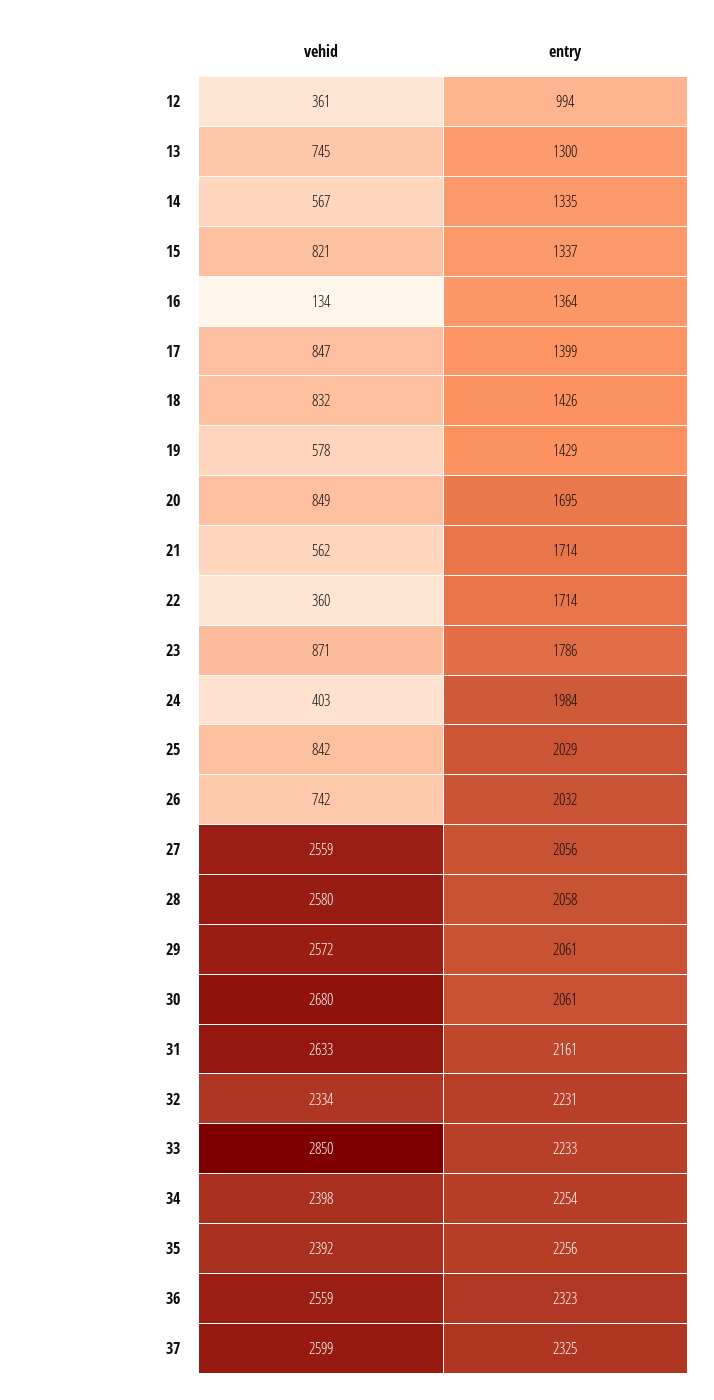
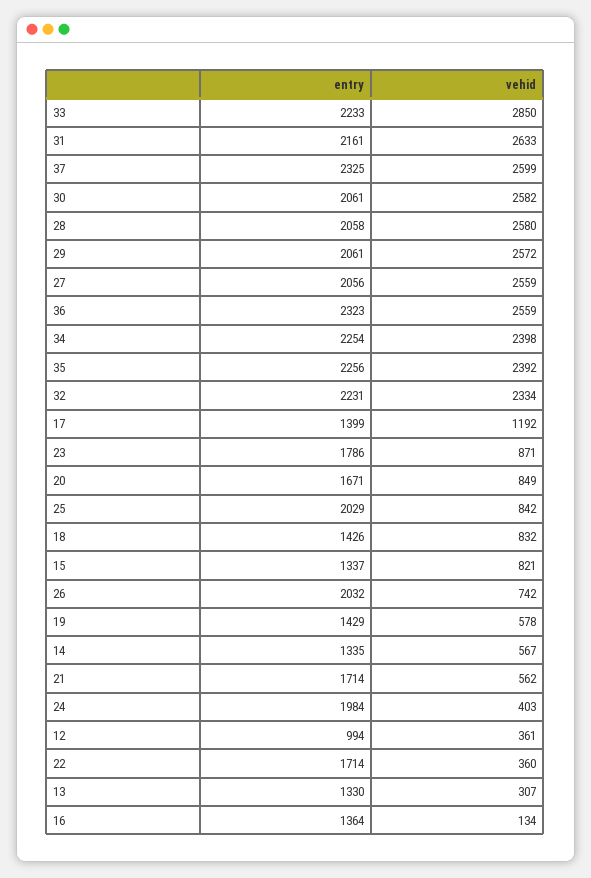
  {
    "vehid": {
      "12": 361,
-     "13": 745,
+     "13": 307,
      "14": 567,
      "15": 821,
      "16": 134,
-     "17": 847,
+     "17": 1192,
      "18": 832,
      "19": 578,
      "20": 849,
      "21": 562,
      "22": 360,
      "23": 871,
      "24": 403,
      "25": 842,
      "26": 742,
      "27": 2559,
      "28": 2580,
      "29": 2572,
-     "30": 2680,
+     "30": 2582,
      "31": 2633,
      "32": 2334,
      "33": 2850,
      "34": 2398,
      "35": 2392,
      "36": 2559,
      "37": 2599
    },
    "entry": {
      "12": 994,
-     "13": 1300,
+     "13": 1330,
      "14": 1335,
      "15": 1337,
      "16": 1364,
      "17": 1399,
      "18": 1426,
      "19": 1429,
-     "20": 1695,
+     "20": 1671,
      "21": 1714,
      "22": 1714,
      "23": 1786,
      "24": 1984,
      "25": 2029,
      "26": 2032,
      "27": 2056,
      "28": 2058,
      "29": 2061,
      "30": 2061,
      "31": 2161,
      "32": 2231,
      "33": 2233,
      "34": 2254,
      "35": 2256,
      "36": 2323,
      "37": 2325
    }
  }

